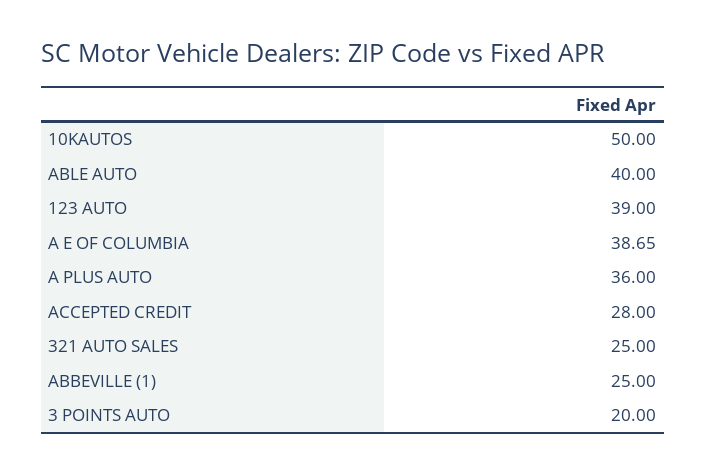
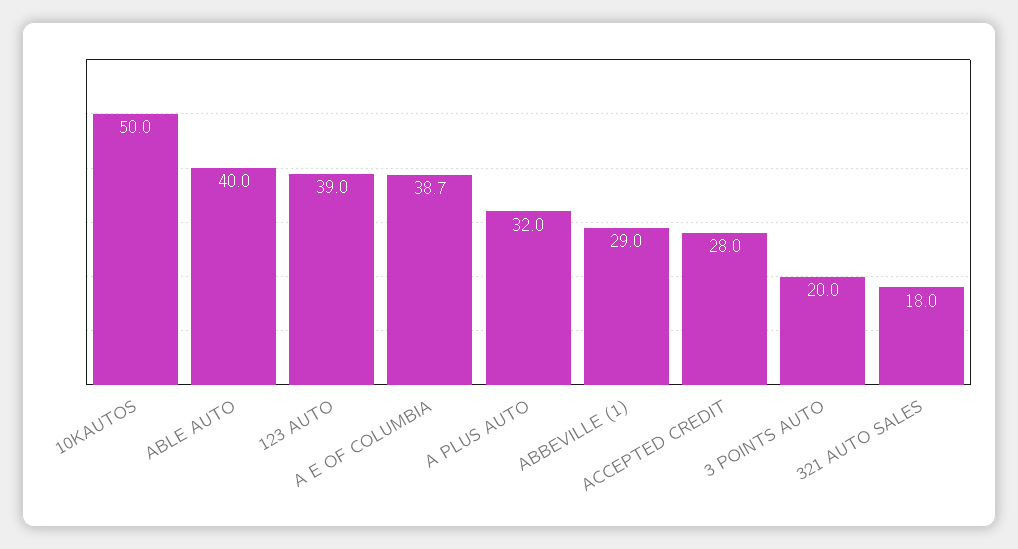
  {
    "10KAUTOS": 50,
    "ABLE AUTO": 40,
    "123 AUTO": 39,
    "A E OF COLUMBIA": 38.65,
-   "A PLUS AUTO": 36,
+   "A PLUS AUTO": 32,
    "ACCEPTED CREDIT": 28,
-   "321 AUTO SALES": 25,
+   "321 AUTO SALES": 18,
-   "ABBEVILLE (1)": 25,
+   "ABBEVILLE (1)": 29,
    "3 POINTS AUTO": 20
  }

